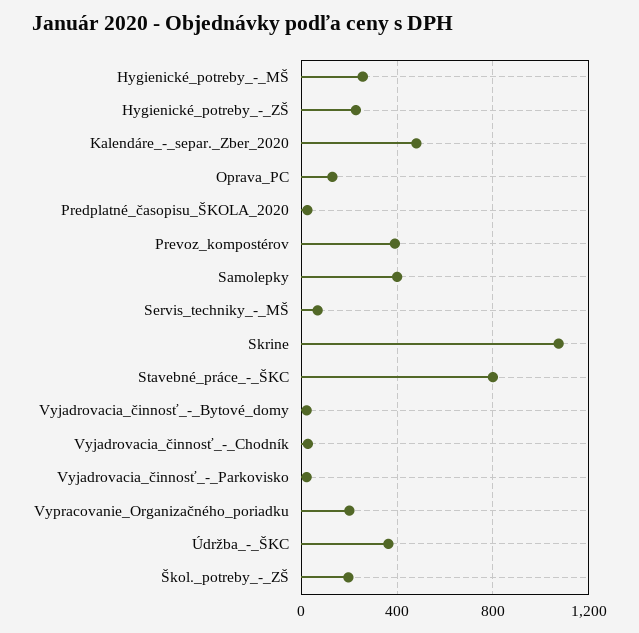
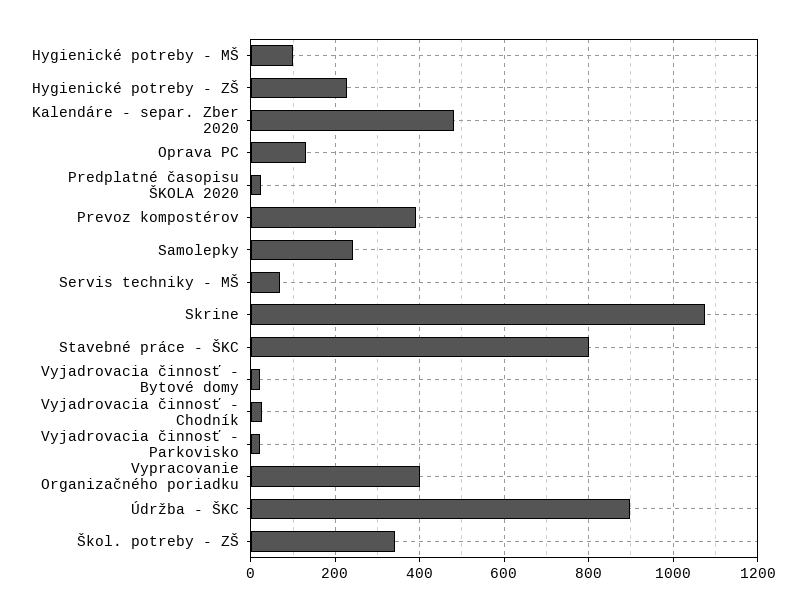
  {
-   "Hygienické_potreby_-_MŠ": 250,
+   "Hygienické_potreby_-_MŠ": 100,
    "Hygienické_potreby_-_ZŠ": 220,
    "Kalendáre_-_separ._Zber_2020": 480,
    "Oprava_PC": 120,
    "Predplatné_časopisu_ŠKOLA_2020": 20,
    "Prevoz_kompostérov": 400,
-   "Samolepky": 400,
+   "Samolepky": 240,
    "Servis_techniky_-_MŠ": 60,
    "Skrine": 1080,
    "Stavebné_práce_-_ŠKC": 800,
    "Vyjadrovacia_činnosť_-_Bytové_domy": 20,
    "Vyjadrovacia_činnosť_-_Chodník": 20,
    "Vyjadrovacia_činnosť_-_Parkovisko": 20,
-   "Vypracovanie_Organizačného_poriadku": 200,
+   "Vypracovanie_Organizačného_poriadku": 400,
-   "Údržba_-_ŠKC": 350,
+   "Údržba_-_ŠKC": 900,
-   "Škol._potreby_-_ZŠ": 200
+   "Škol._potreby_-_ZŠ": 340
  }

